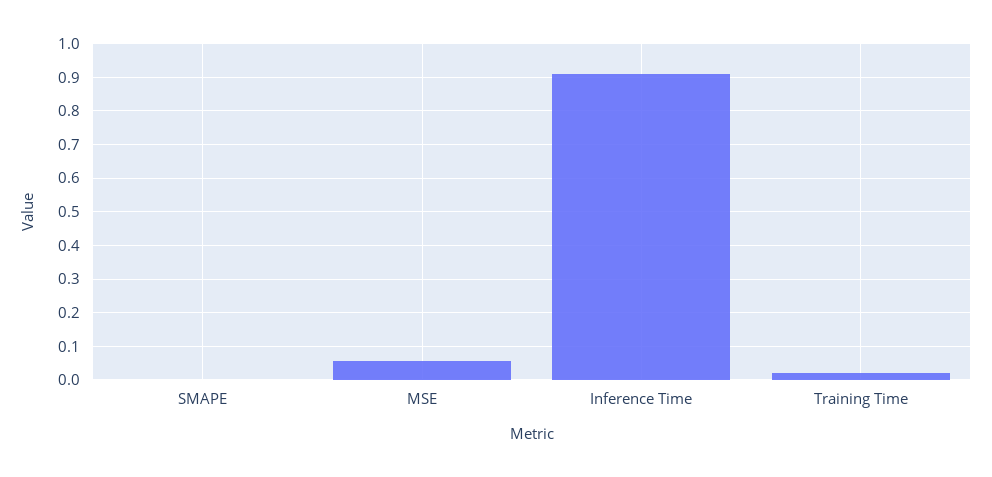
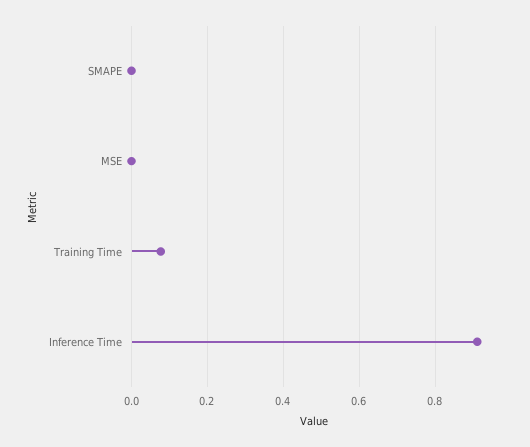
  {
    "SMAPE": 0,
-   "MSE": 0.06,
+   "MSE": 0,
    "Inference Time": 0.92,
-   "Training Time": 0.02
+   "Training Time": 0.08
  }

